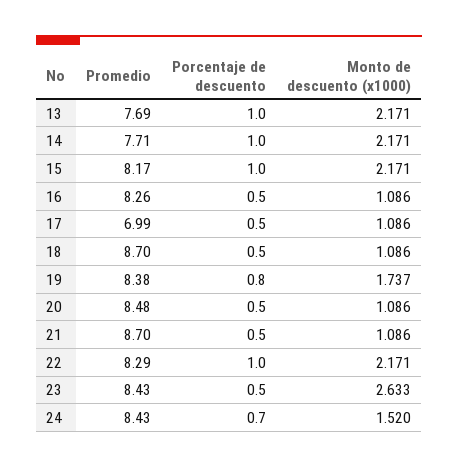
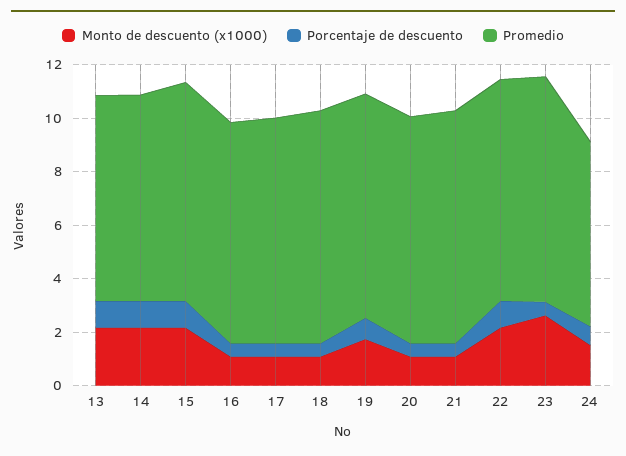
  {
    "Promedio": {
      "13": 7.69,
      "14": 7.71,
      "15": 8.17,
      "16": 8.26,
-     "17": 6.99,
+     "17": 8.5,
      "18": 8.7,
      "19": 8.38,
      "20": 8.48,
      "21": 8.7,
      "22": 8.29,
      "23": 8.43,
-     "24": 8.43
+     "24": 7
    },
    "Porcentaje de descuento": {
      "13": 1,
      "14": 1,
      "15": 1,
      "16": 0.5,
      "17": 0.5,
      "18": 0.5,
      "19": 0.8,
      "20": 0.5,
      "21": 0.5,
      "22": 1,
      "23": 0.5,
      "24": 0.7
    },
    "Monto de descuento (x1000)": {
      "13": 2.171,
      "14": 2.171,
      "15": 2.171,
      "16": 1.086,
      "17": 1.086,
      "18": 1.086,
      "19": 1.737,
      "20": 1.086,
      "21": 1.086,
      "22": 2.171,
      "23": 2.633,
      "24": 1.52
    }
  }

